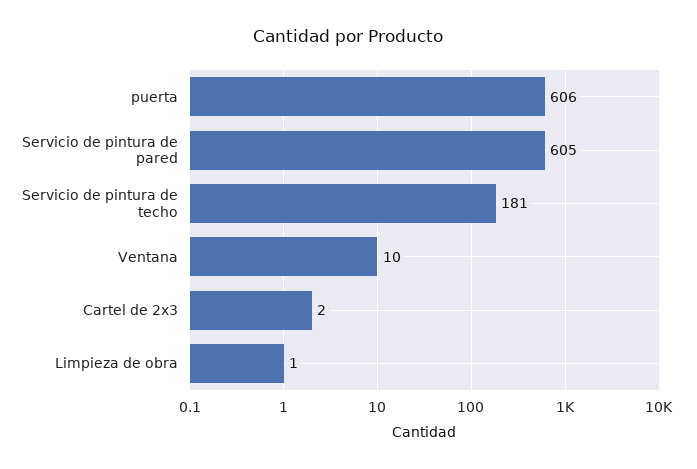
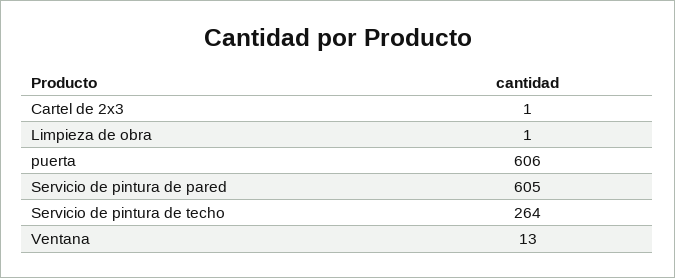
  {
    "puerta": 606,
    "Servicio de pintura de pared": 605,
-   "Servicio de pintura de techo": 181,
+   "Servicio de pintura de techo": 264,
-   "Ventana": 10,
+   "Ventana": 13,
-   "Cartel de 2x3": 2,
+   "Cartel de 2x3": 1,
    "Limpieza de obra": 1
  }

